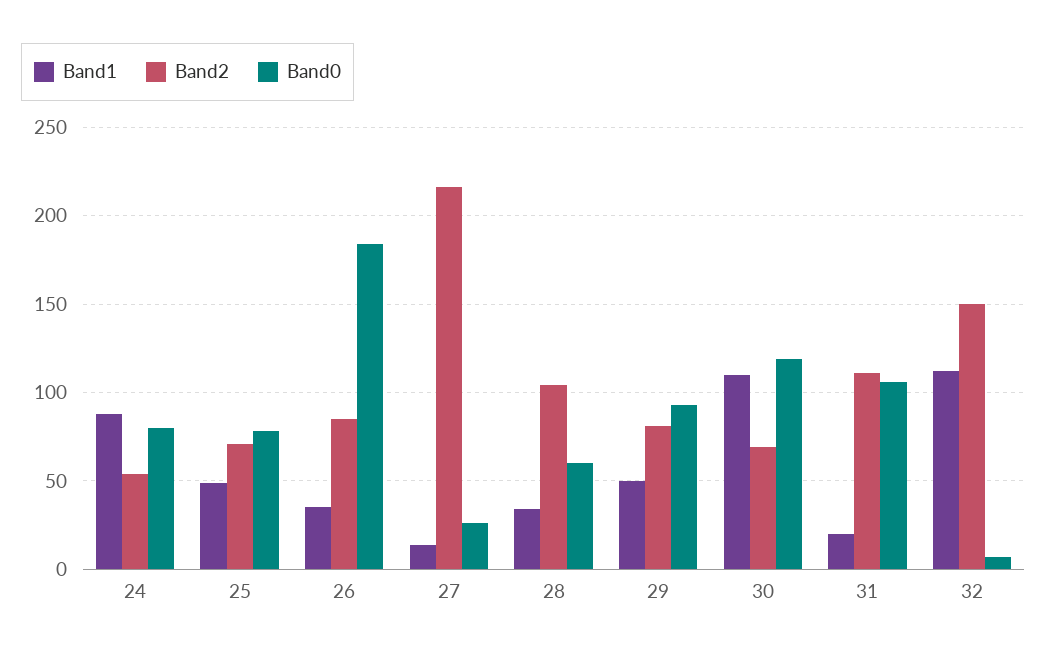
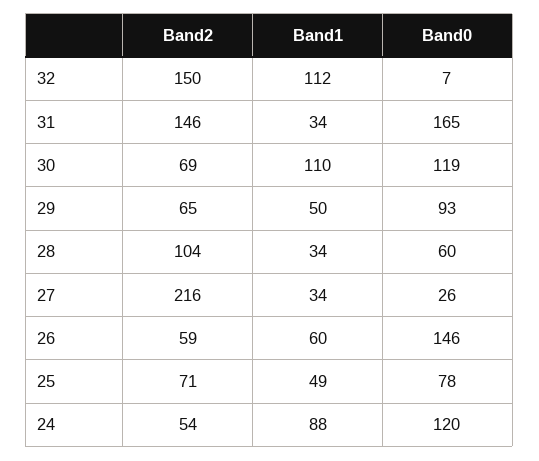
  {
    "Band1": {
      "24": 88,
      "25": 49,
-     "26": 35,
+     "26": 60,
-     "27": 15,
+     "27": 34,
      "28": 34,
      "29": 50,
      "30": 110,
-     "31": 20,
+     "31": 34,
      "32": 112
    },
    "Band2": {
      "24": 54,
      "25": 71,
-     "26": 85,
+     "26": 59,
      "27": 216,
      "28": 104,
-     "29": 80,
+     "29": 65,
      "30": 69,
-     "31": 110,
+     "31": 146,
      "32": 150
    },
    "Band0": {
-     "24": 80,
+     "24": 120,
      "25": 78,
-     "26": 185,
+     "26": 146,
      "27": 26,
      "28": 60,
      "29": 93,
      "30": 119,
-     "31": 105,
+     "31": 165,
      "32": 7
    }
  }

